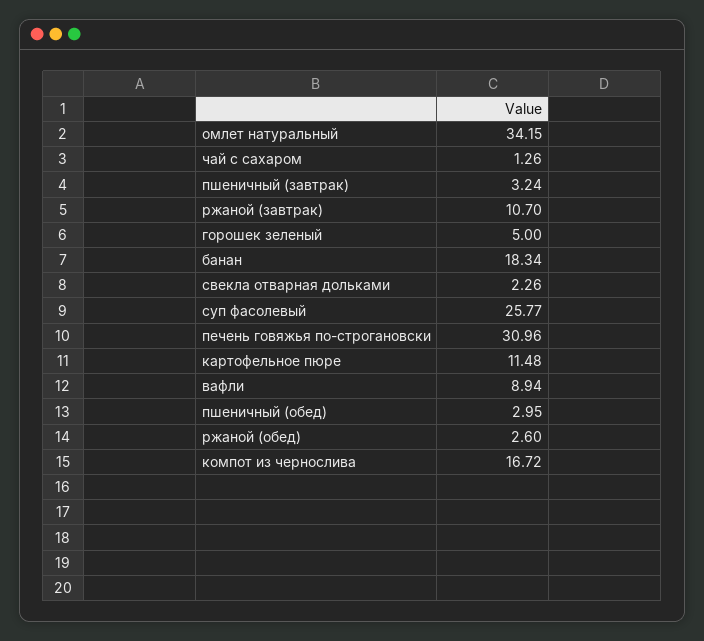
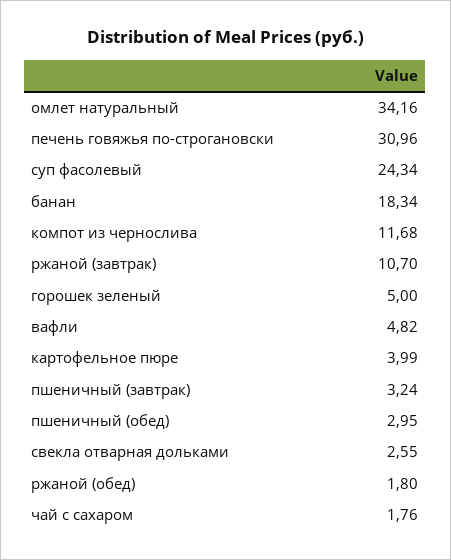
  {
-   "омлет натуральный": 34.15,
+   "омлет натуральный": 34.16,
-   "чай с сахаром": 1.26,
+   "чай с сахаром": 1.76,
    "пшеничный (завтрак)": 3.24,
    "ржаной (завтрак)": 10.7,
    "горошек зеленый": 5,
    "банан": 18.34,
-   "свекла отварная дольками": 2.26,
+   "свекла отварная дольками": 2.55,
-   "суп фасолевый": 25.77,
+   "суп фасолевый": 24.34,
    "печень говяжья по-строгановски": 30.96,
-   "картофельное пюре": 11.48,
+   "картофельное пюре": 3.99,
-   "вафли": 8.94,
+   "вафли": 4.82,
    "пшеничный (обед)": 2.95,
-   "ржаной (обед)": 2.6,
+   "ржаной (обед)": 1.8,
-   "компот из чернослива": 16.72
+   "компот из чернослива": 11.68
  }

